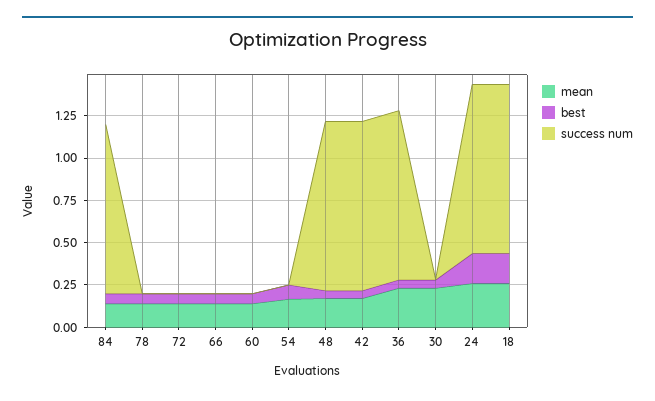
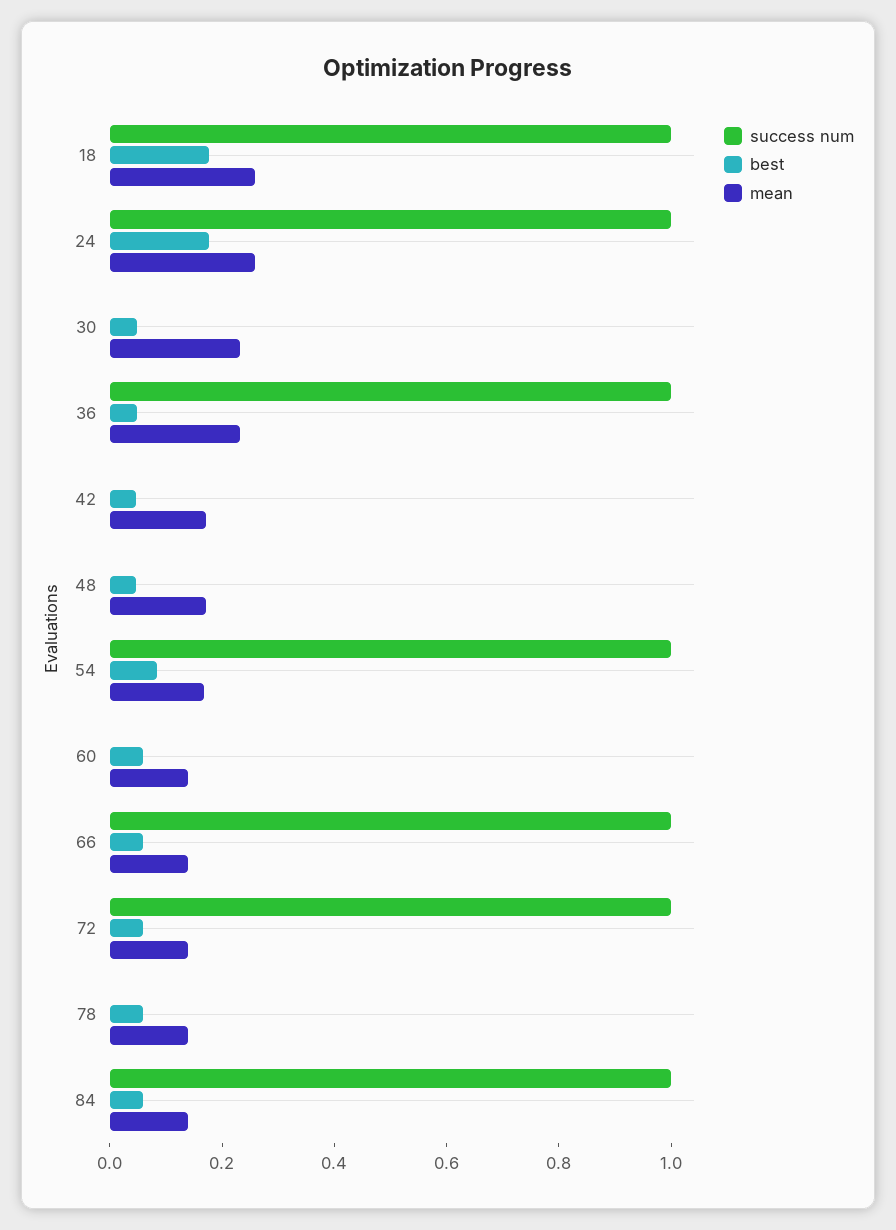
  {
    "mean": {
      "84": 0.15,
      "78": 0.15,
      "72": 0.15,
      "66": 0.15,
      "60": 0.15,
      "54": 0.15,
      "48": 0.15,
      "42": 0.15,
      "36": 0.25,
      "30": 0.25,
      "24": 0.25,
      "18": 0.25
    },
    "best": {
      "84": 0.05,
      "78": 0.05,
      "72": 0.05,
      "66": 0.05,
      "60": 0.05,
      "54": 0.1,
      "48": 0.05,
      "42": 0.05,
      "36": 0.05,
      "30": 0.05,
      "24": 0.2,
      "18": 0.2
    },
    "success num": {
      "84": 1,
      "78": 0,
-     "72": 0,
+     "72": 1,
-     "66": 0,
+     "66": 1,
      "60": 0,
-     "54": 0,
+     "54": 1,
-     "48": 1,
+     "48": 0,
-     "42": 1,
+     "42": 0,
      "36": 1,
      "30": 0,
      "24": 1,
      "18": 1
    }
  }

